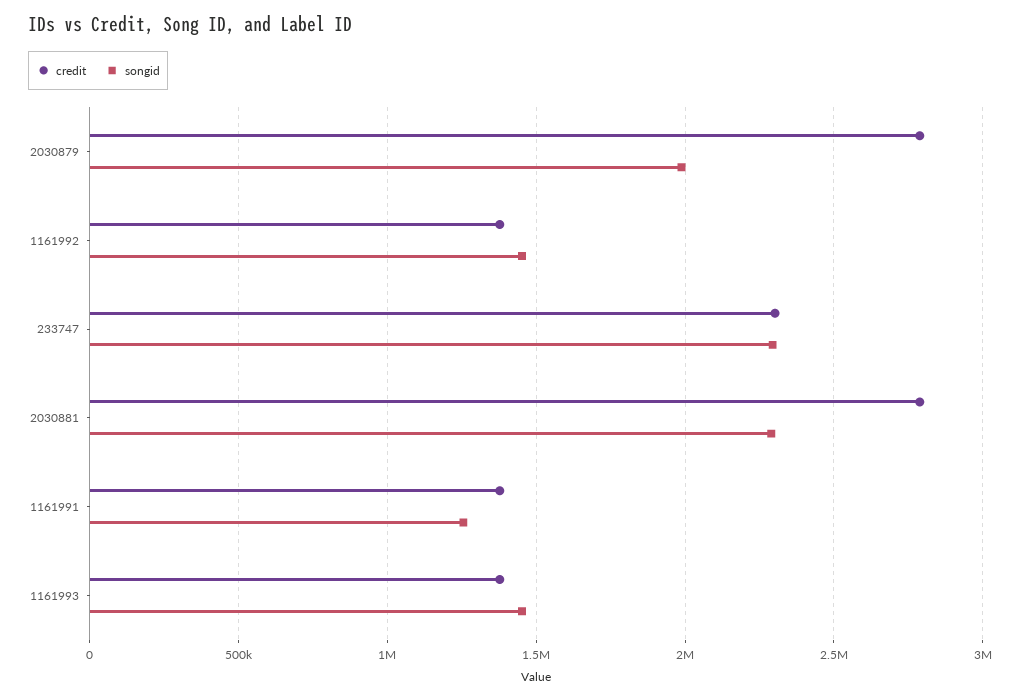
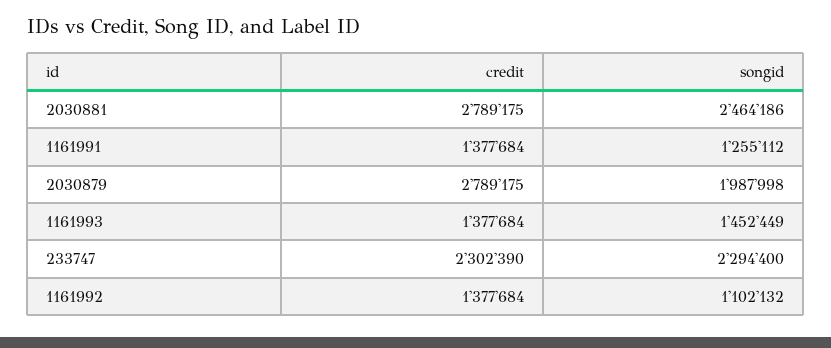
  {
    "credit": {
      "2030879": 2789175,
      "1161992": 1377684,
      "233747": 2302390,
      "2030881": 2789175,
      "1161991": 1377684,
      "1161993": 1377684
    },
    "songid": {
      "2030879": 1987998,
-     "1161992": 1450000,
+     "1161992": 1102132,
      "233747": 2294400,
-     "2030881": 2300000,
+     "2030881": 2464186,
      "1161991": 1255112,
      "1161993": 1452449
    }
  }

